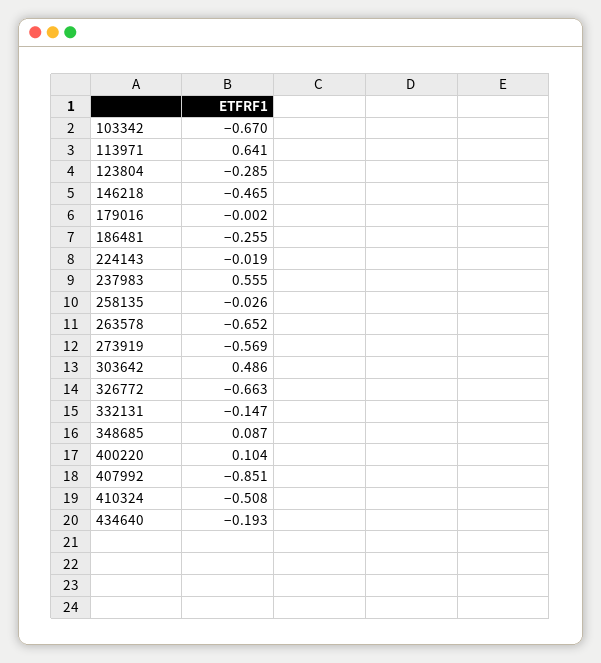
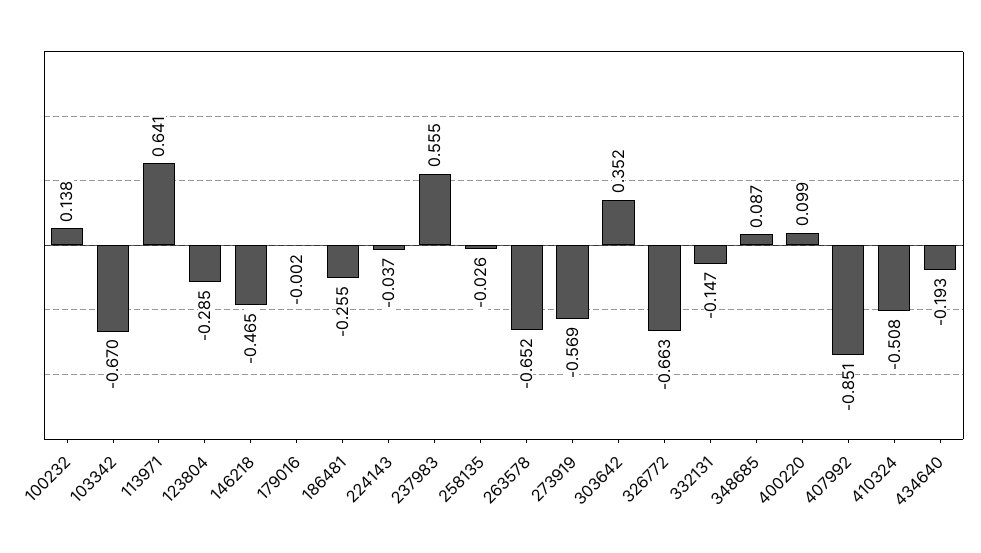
  {
    "103342": -0.67,
    "113971": 0.641,
    "123804": -0.285,
    "146218": -0.465,
    "179016": -0.002,
    "186481": -0.255,
-   "224143": -0.019,
+   "224143": -0.037,
    "237983": 0.555,
    "258135": -0.026,
    "263578": -0.652,
    "273919": -0.569,
-   "303642": 0.486,
+   "303642": 0.352,
    "326772": -0.663,
    "332131": -0.147,
    "348685": 0.087,
-   "400220": 0.104,
+   "400220": 0.099,
    "407992": -0.851,
    "410324": -0.508,
-   "434640": -0.193
+   "434640": -0.193,
+   "100232": 0.138
  }

